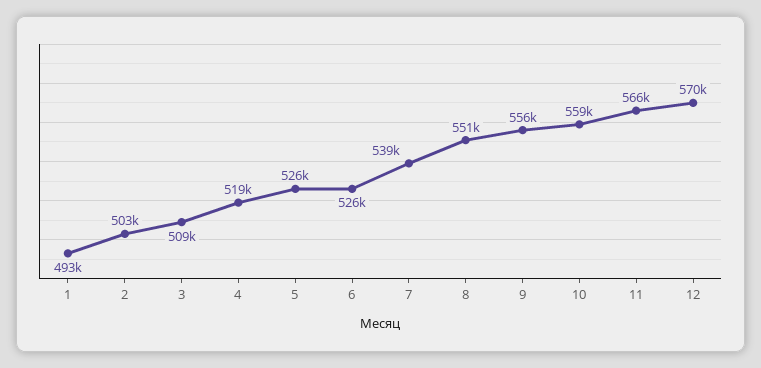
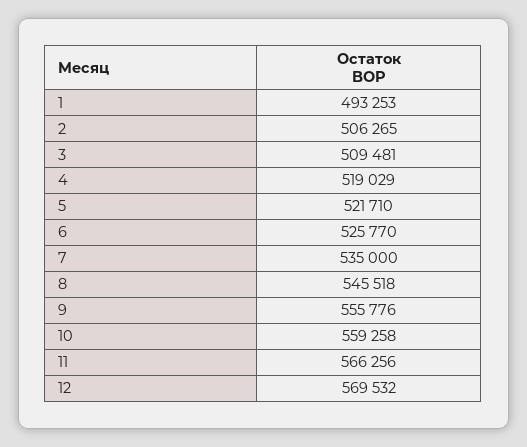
  {
    "1": 493253,
-   "2": 503000,
+   "2": 506265,
    "3": 509481,
    "4": 519029,
-   "5": 526000,
+   "5": 521710,
    "6": 525770,
-   "7": 539000,
+   "7": 535000,
-   "8": 551000,
+   "8": 545518,
    "9": 555776,
    "10": 559258,
    "11": 566256,
    "12": 569532
  }

